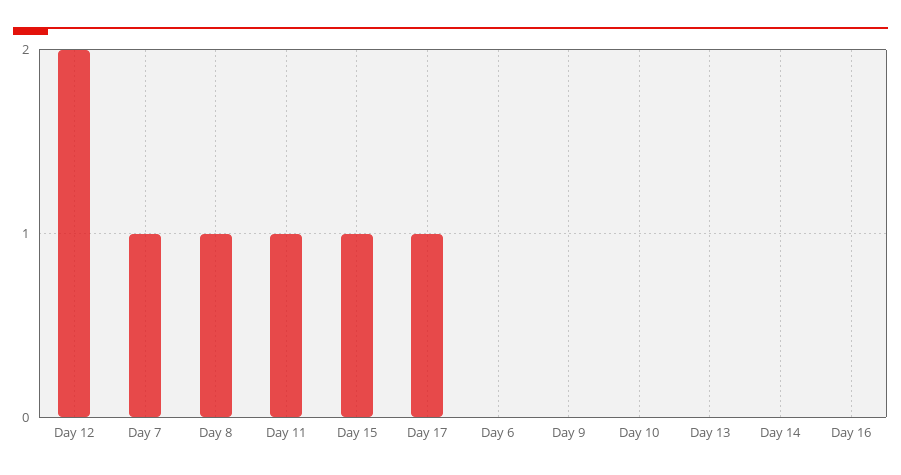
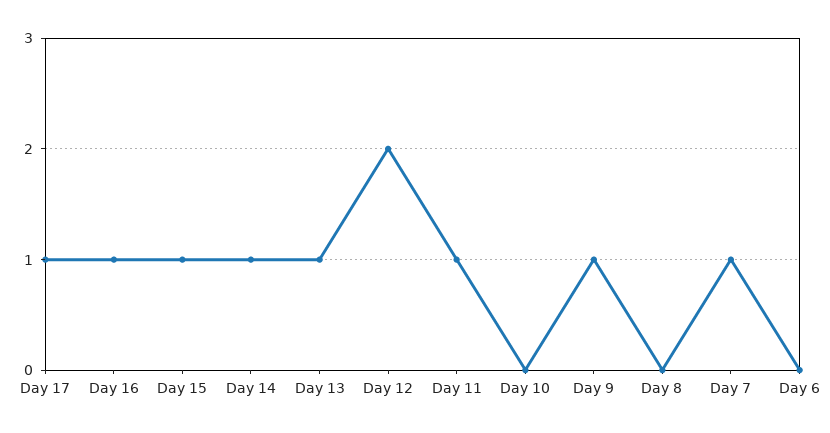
  {
    "Day 12": 2,
    "Day 7": 1,
-   "Day 8": 1,
+   "Day 8": 0,
    "Day 11": 1,
    "Day 15": 1,
    "Day 17": 1,
    "Day 6": 0,
-   "Day 9": 0,
+   "Day 9": 1,
    "Day 10": 0,
-   "Day 13": 0,
+   "Day 13": 1,
-   "Day 14": 0,
+   "Day 14": 1,
-   "Day 16": 0
+   "Day 16": 1
  }

